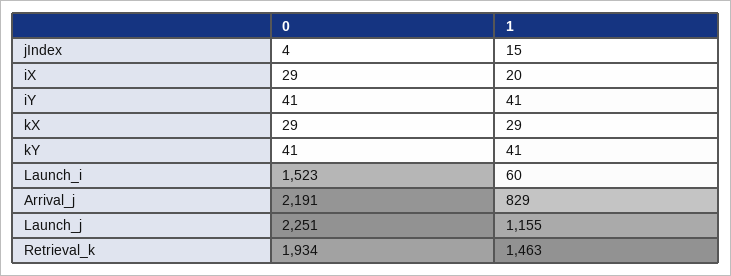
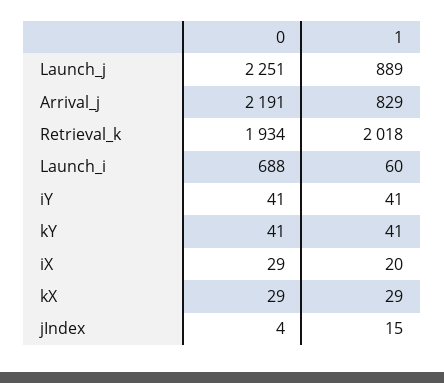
  {
    "0": {
      "jIndex": 4,
      "iX": 29,
      "iY": 41,
      "kX": 29,
      "kY": 41,
-     "Launch_i": 1523,
+     "Launch_i": 688,
      "Arrival_j": 2191,
      "Launch_j": 2251,
      "Retrieval_k": 1934
    },
    "1": {
      "jIndex": 15,
      "iX": 20,
      "iY": 41,
      "kX": 29,
      "kY": 41,
      "Launch_i": 60,
      "Arrival_j": 829,
-     "Launch_j": 1155,
+     "Launch_j": 889,
-     "Retrieval_k": 1463
+     "Retrieval_k": 2018
    }
  }

